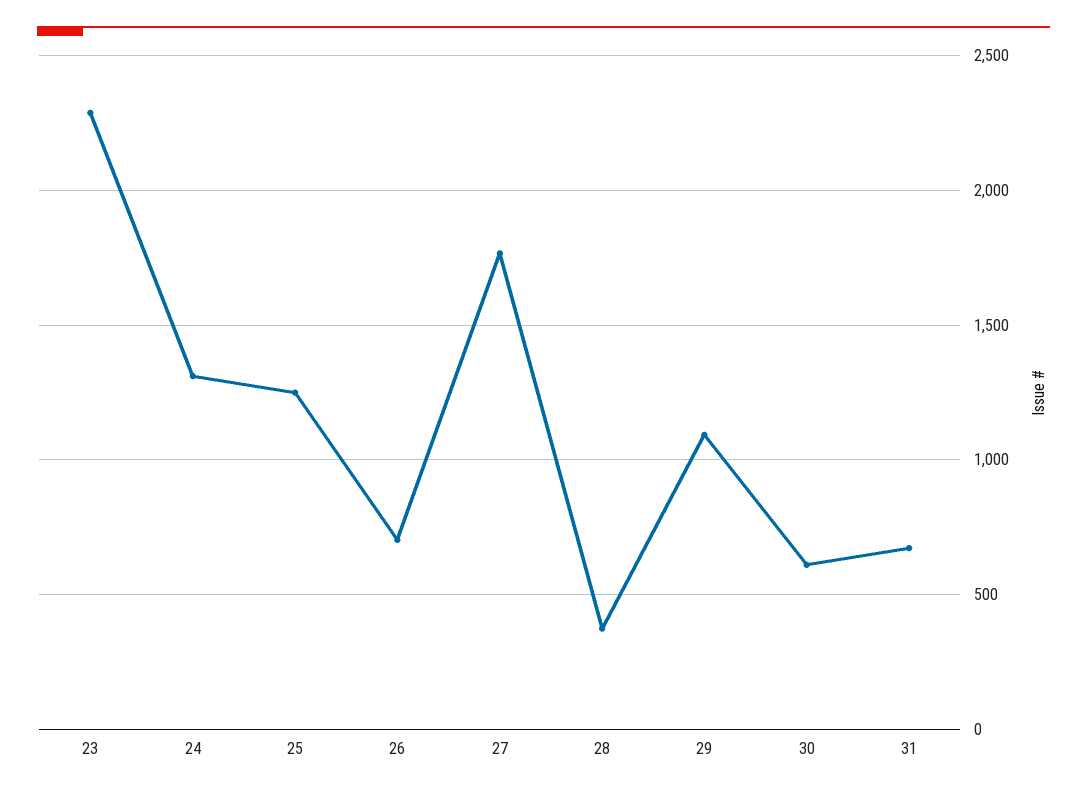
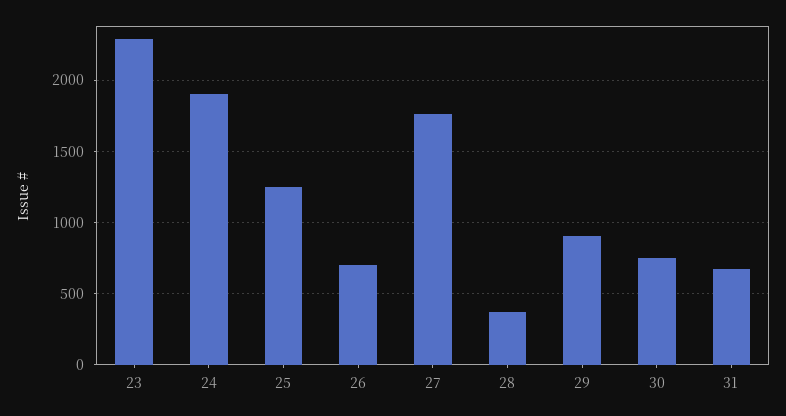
  {
    "23": 2300,
-   "24": 1300,
+   "24": 1900,
    "25": 1250,
    "26": 700,
    "27": 1750,
    "28": 350,
-   "29": 1100,
+   "29": 900,
-   "30": 600,
+   "30": 750,
    "31": 650
  }

